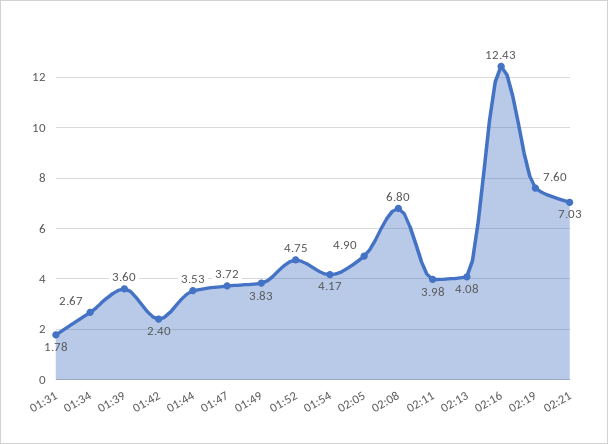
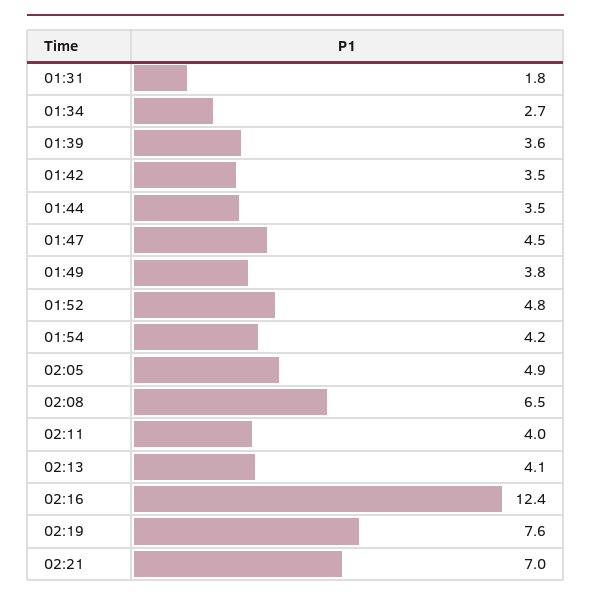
  {
    "01:31": 1.78,
    "01:34": 2.67,
    "01:39": 3.6,
-   "01:42": 2.4,
+   "01:42": 3.5,
    "01:44": 3.53,
-   "01:47": 3.72,
+   "01:47": 4.5,
    "01:49": 3.83,
    "01:52": 4.75,
    "01:54": 4.17,
    "02:05": 4.9,
-   "02:08": 6.8,
+   "02:08": 6.5,
    "02:11": 3.98,
    "02:13": 4.08,
    "02:16": 12.43,
    "02:19": 7.6,
    "02:21": 7.03
  }

